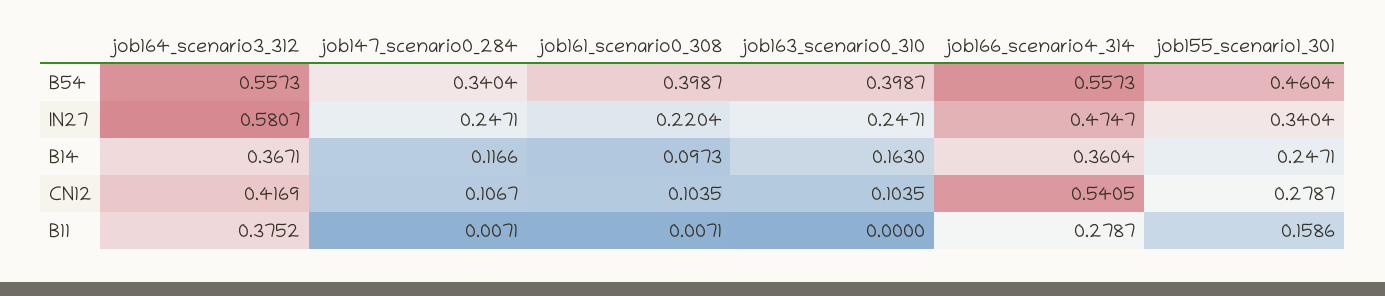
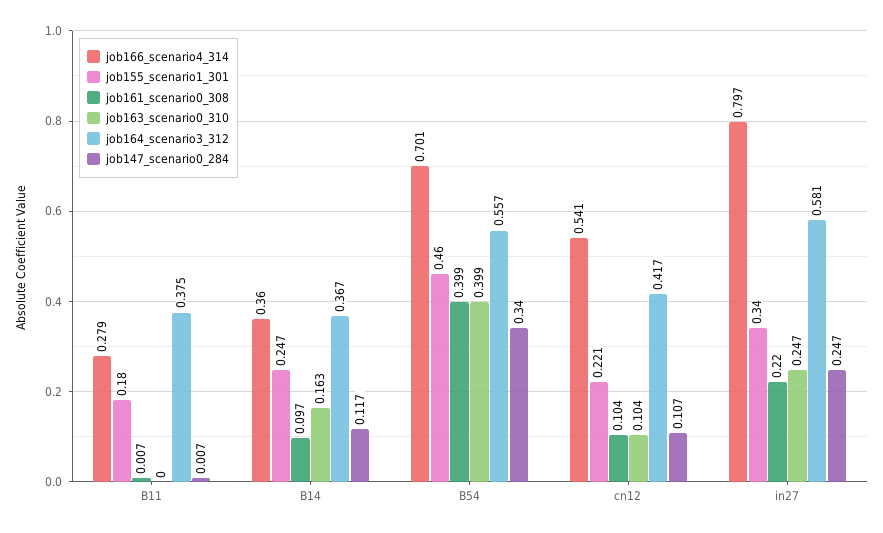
  {
    "job164_scenario3_312": {
      "B54": 0.5573,
      "IN27": 0.5807,
      "B14": 0.3671,
      "CN12": 0.4169,
      "B11": 0.3752
    },
    "job147_scenario0_284": {
      "B54": 0.3404,
      "IN27": 0.2471,
      "B14": 0.1166,
      "CN12": 0.1067,
      "B11": 0.0071
    },
    "job161_scenario0_308": {
      "B54": 0.3987,
      "IN27": 0.2204,
      "B14": 0.0973,
      "CN12": 0.1035,
      "B11": 0.0071
    },
    "job163_scenario0_310": {
      "B54": 0.3987,
      "IN27": 0.2471,
      "B14": 0.163,
      "CN12": 0.1035,
      "B11": 0
    },
    "job166_scenario4_314": {
-     "B54": 0.5573,
+     "B54": 0.701,
-     "IN27": 0.4747,
+     "IN27": 0.797,
      "B14": 0.3604,
      "CN12": 0.5405,
      "B11": 0.2787
    },
    "job155_scenario1_301": {
      "B54": 0.4604,
      "IN27": 0.3404,
      "B14": 0.2471,
-     "CN12": 0.2787,
+     "CN12": 0.221,
-     "B11": 0.1586
+     "B11": 0.18
    }
  }

